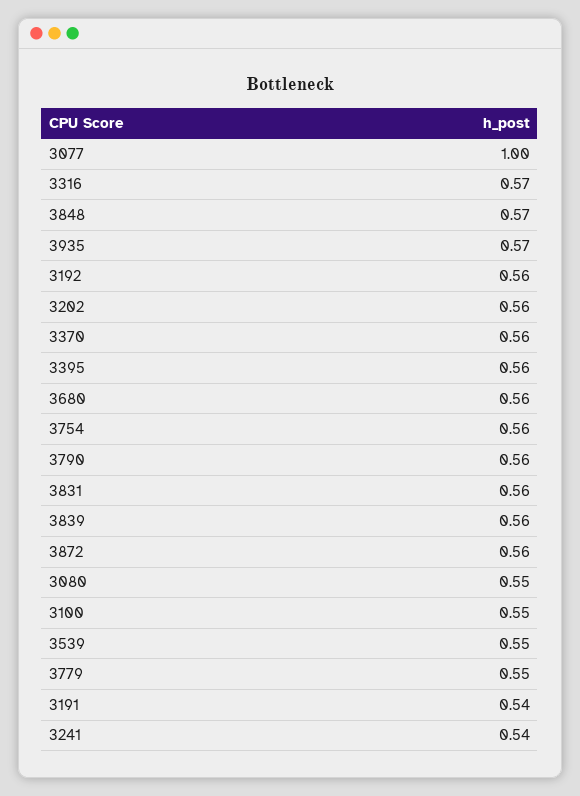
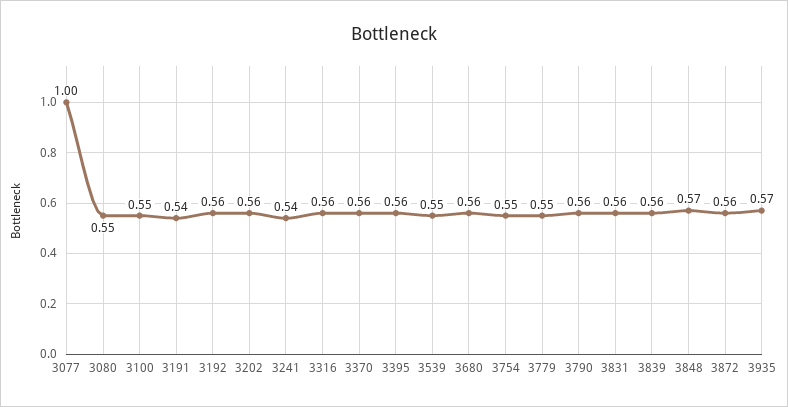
  {
    "3077": 1,
-   "3316": 0.57,
+   "3316": 0.56,
    "3848": 0.57,
    "3935": 0.57,
    "3192": 0.56,
    "3202": 0.56,
    "3370": 0.56,
    "3395": 0.56,
    "3680": 0.56,
-   "3754": 0.56,
+   "3754": 0.55,
    "3790": 0.56,
    "3831": 0.56,
    "3839": 0.56,
    "3872": 0.56,
    "3080": 0.55,
    "3100": 0.55,
    "3539": 0.55,
    "3779": 0.55,
    "3191": 0.54,
    "3241": 0.54
  }

